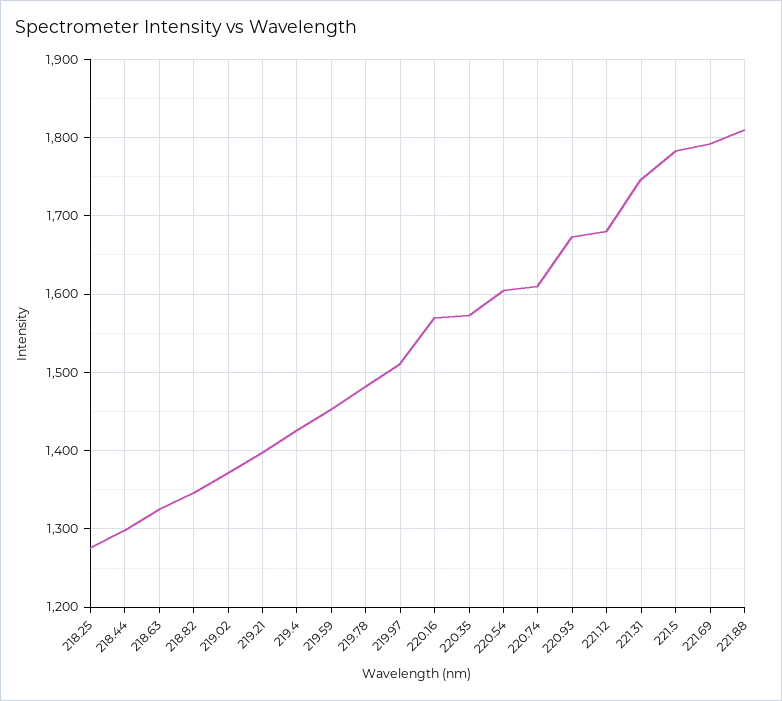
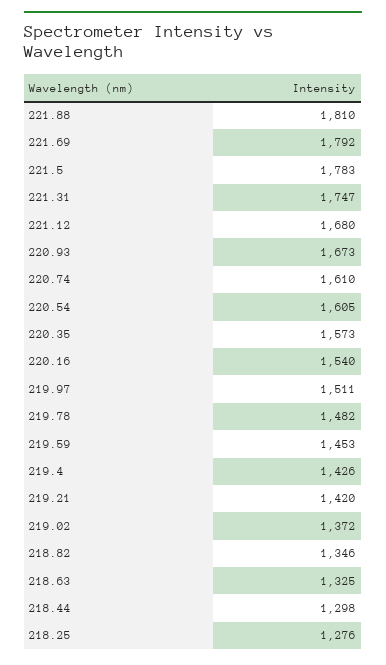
  {
    "218.25": 1276,
    "218.44": 1298,
    "218.63": 1325,
    "218.82": 1346,
    "219.02": 1372,
-   "219.21": 1400,
+   "219.21": 1420,
    "219.4": 1426,
    "219.59": 1453,
    "219.78": 1482,
    "219.97": 1511,
-   "220.16": 1570,
+   "220.16": 1540,
    "220.35": 1573,
    "220.54": 1605,
    "220.74": 1610,
    "220.93": 1673,
    "221.12": 1680,
    "221.31": 1747,
    "221.5": 1783,
    "221.69": 1792,
    "221.88": 1810
  }

